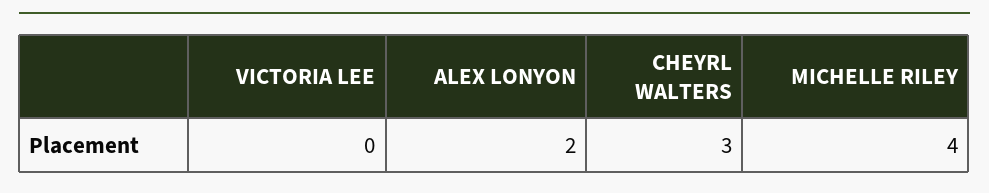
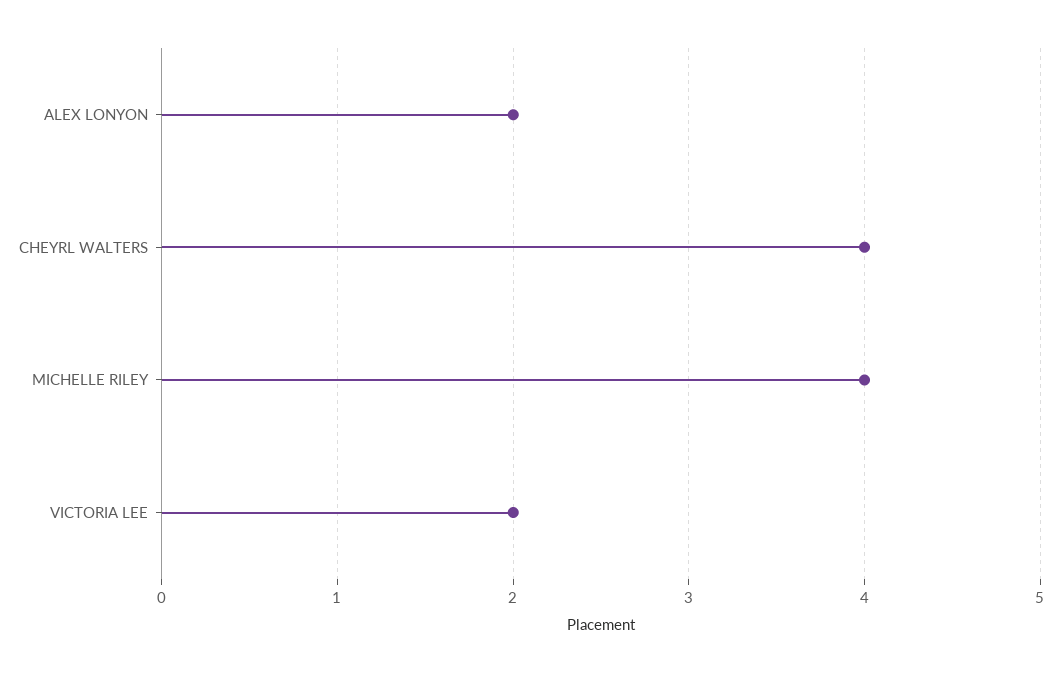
  {
-   "VICTORIA LEE": 0,
+   "VICTORIA LEE": 2,
    "ALEX LONYON": 2,
-   "CHEYRL WALTERS": 3,
+   "CHEYRL WALTERS": 4,
    "MICHELLE RILEY": 4
  }

